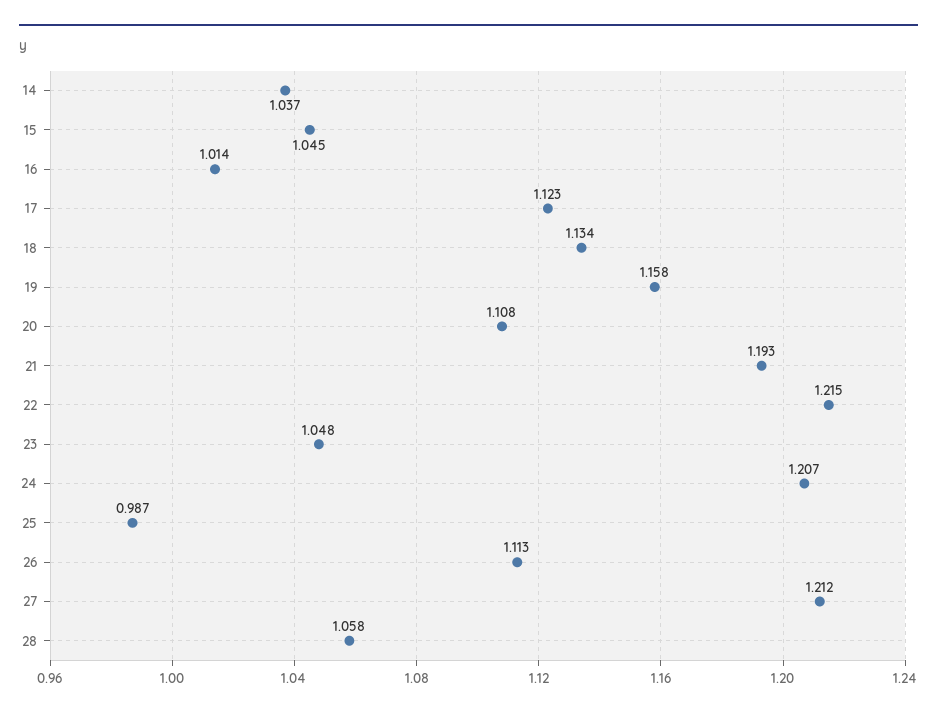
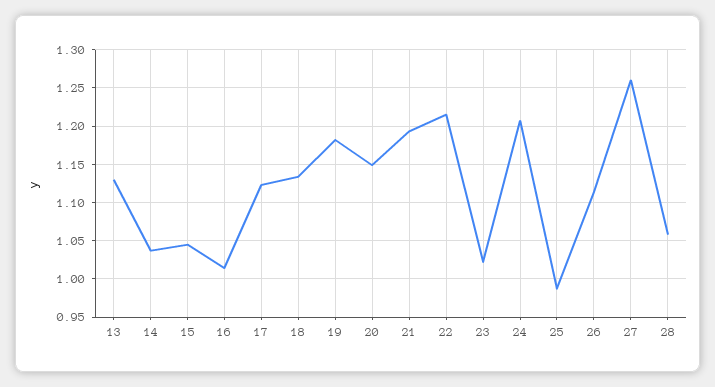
  {
    "14": 1.037,
    "15": 1.045,
    "16": 1.014,
    "17": 1.123,
    "18": 1.134,
-   "19": 1.158,
+   "19": 1.18,
-   "20": 1.108,
+   "20": 1.15,
    "21": 1.193,
    "22": 1.215,
-   "23": 1.048,
+   "23": 1.02,
    "24": 1.207,
    "25": 0.987,
    "26": 1.113,
-   "27": 1.212,
+   "27": 1.26,
-   "28": 1.058
+   "28": 1.058,
+   "13": 1.13
  }

